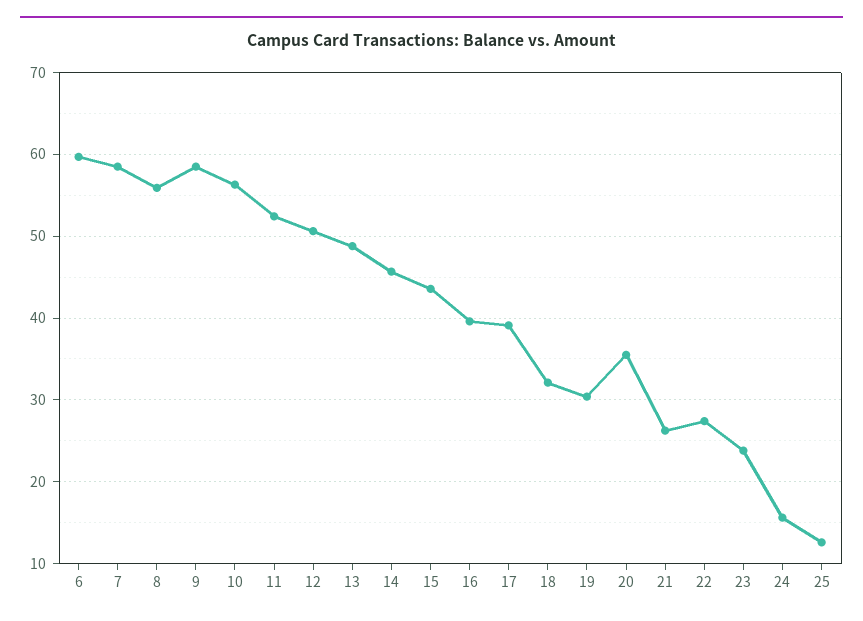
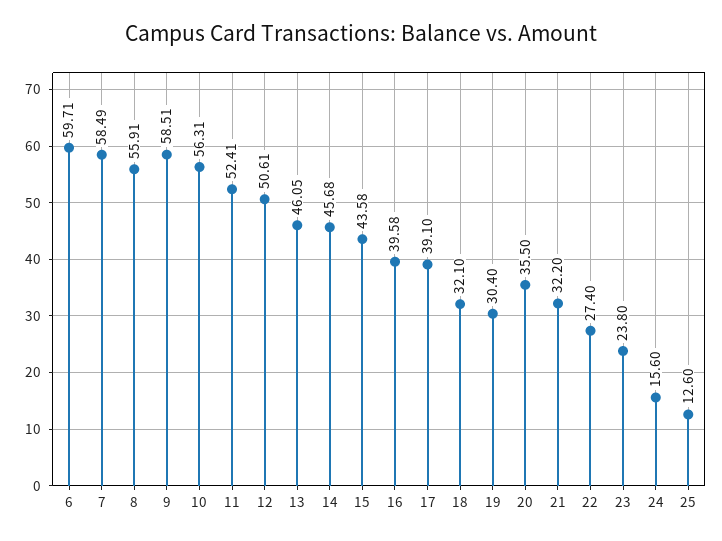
  {
    "6": 59.71,
    "7": 58.49,
    "8": 55.91,
    "9": 58.51,
    "10": 56.31,
    "11": 52.41,
    "12": 50.61,
-   "13": 49,
+   "13": 46.05,
    "14": 45.68,
    "15": 43.58,
    "16": 39.58,
    "17": 39.1,
    "18": 32.1,
    "19": 30.4,
    "20": 35.5,
-   "21": 26,
+   "21": 32.2,
    "22": 27.4,
    "23": 23.8,
    "24": 15.6,
    "25": 12.6
  }

